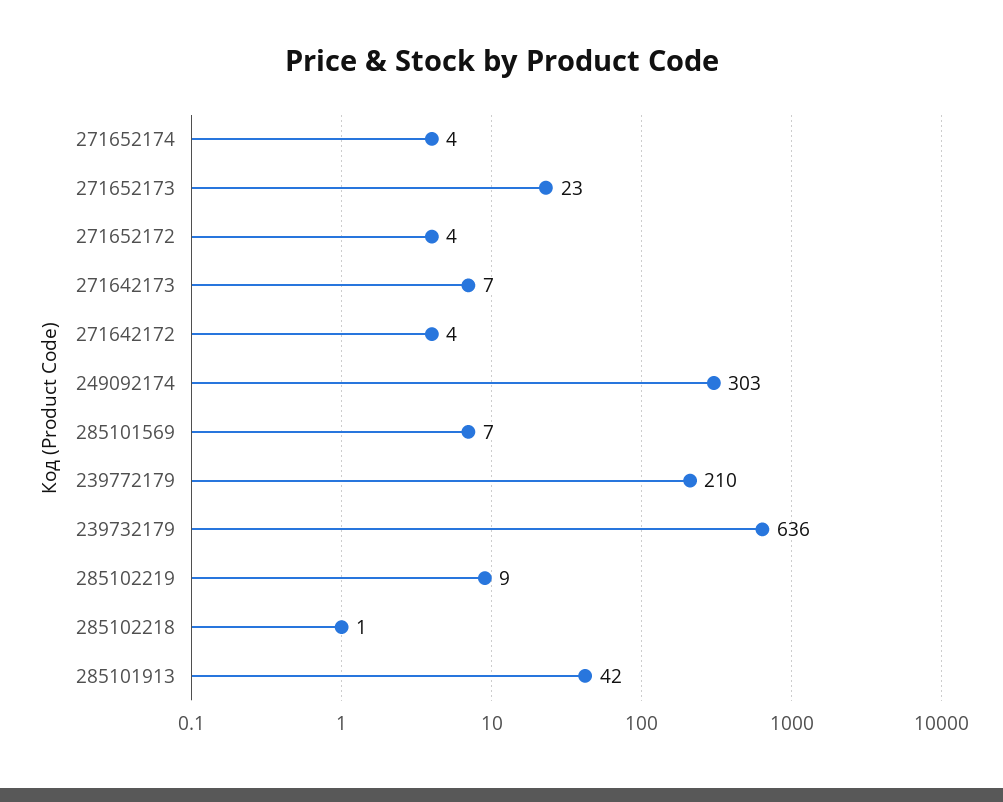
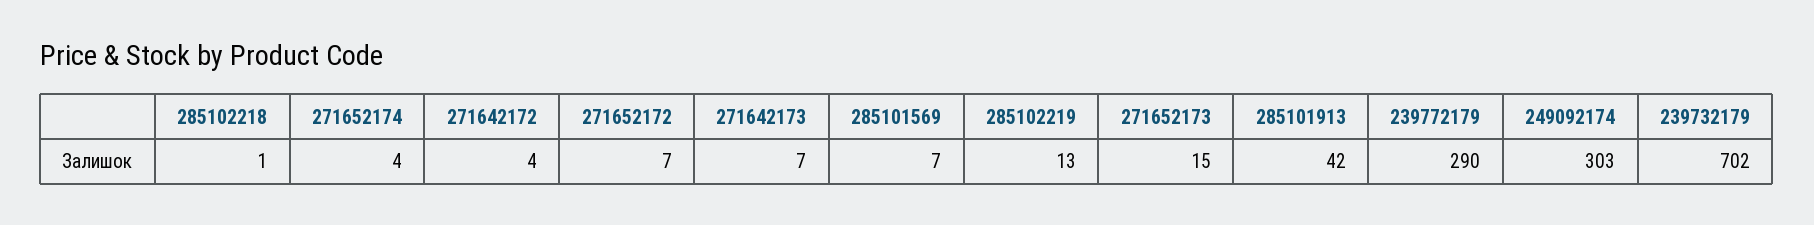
  {
    "271652174": 4,
-   "271652173": 23,
+   "271652173": 15,
-   "271652172": 4,
+   "271652172": 7,
    "271642173": 7,
    "271642172": 4,
    "249092174": 303,
    "285101569": 7,
-   "239772179": 210,
+   "239772179": 290,
-   "239732179": 636,
+   "239732179": 702,
-   "285102219": 9,
+   "285102219": 13,
    "285102218": 1,
    "285101913": 42
  }

